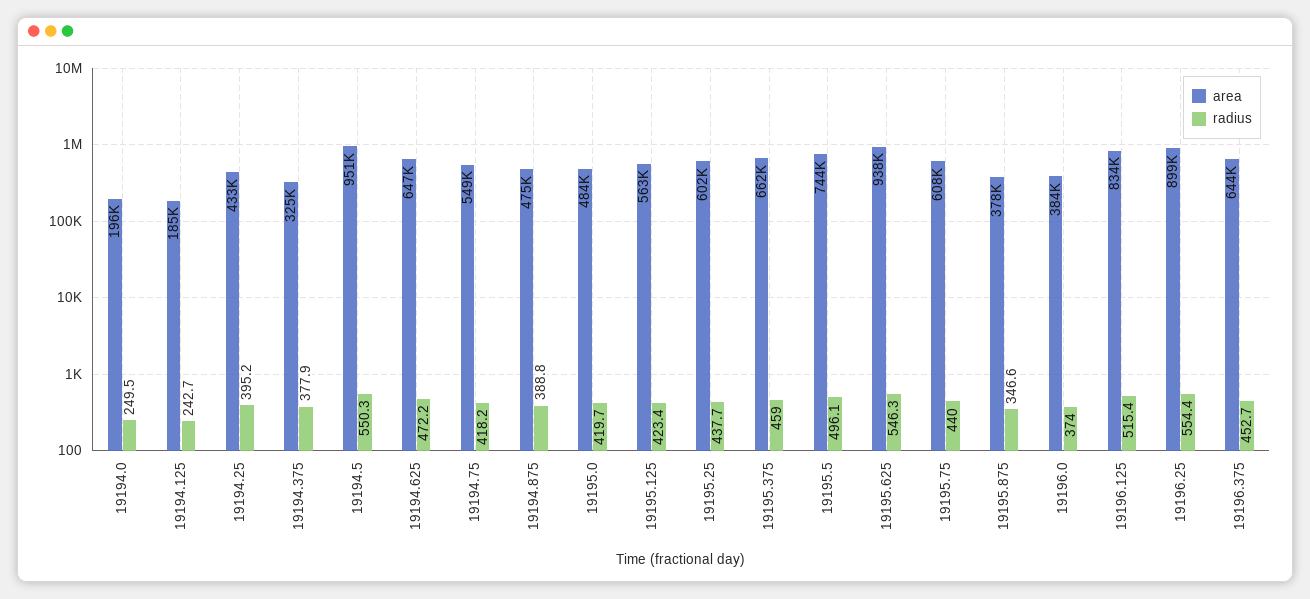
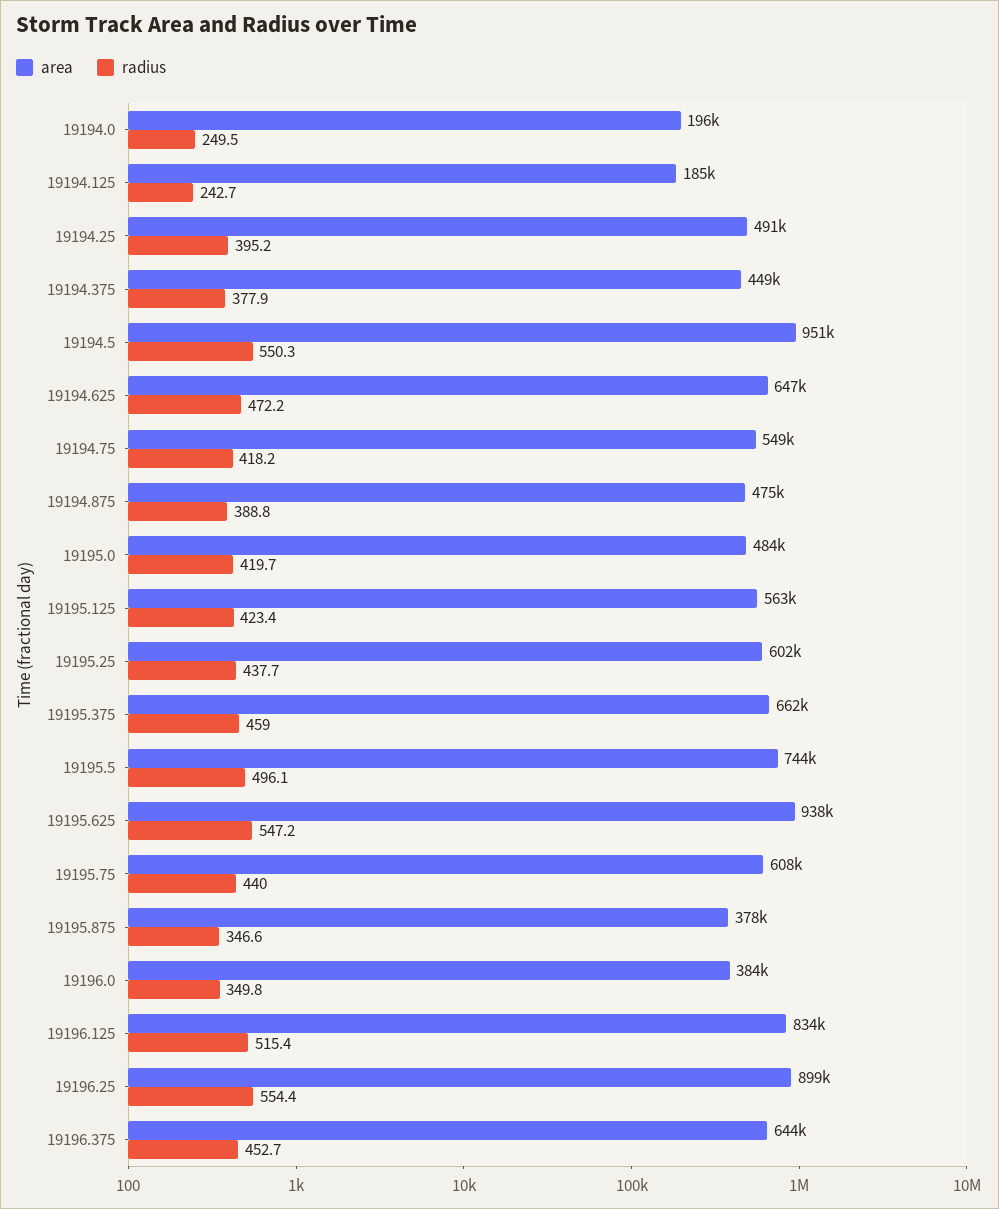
  {
    "area": {
      "19194.0": 196000,
      "19194.125": 185000,
-     "19194.25": 433000,
+     "19194.25": 491000,
-     "19194.375": 325000,
+     "19194.375": 449000,
      "19194.5": 951000,
      "19194.625": 647000,
      "19194.75": 549000,
      "19194.875": 475000,
      "19195.0": 484000,
      "19195.125": 563000,
      "19195.25": 602000,
      "19195.375": 662000,
      "19195.5": 744000,
      "19195.625": 938000,
      "19195.75": 608000,
      "19195.875": 378000,
      "19196.0": 384000,
      "19196.125": 834000,
      "19196.25": 899000,
      "19196.375": 644000
    },
    "radius": {
      "19194.0": 249.5,
      "19194.125": 242.7,
      "19194.25": 395.2,
      "19194.375": 377.9,
      "19194.5": 550.3,
      "19194.625": 472.2,
      "19194.75": 418.2,
      "19194.875": 388.8,
      "19195.0": 419.7,
      "19195.125": 423.4,
      "19195.25": 437.7,
      "19195.375": 459,
      "19195.5": 496.1,
-     "19195.625": 546.3,
+     "19195.625": 547.2,
      "19195.75": 440,
      "19195.875": 346.6,
-     "19196.0": 374,
+     "19196.0": 349.8,
      "19196.125": 515.4,
      "19196.25": 554.4,
      "19196.375": 452.7
    }
  }

